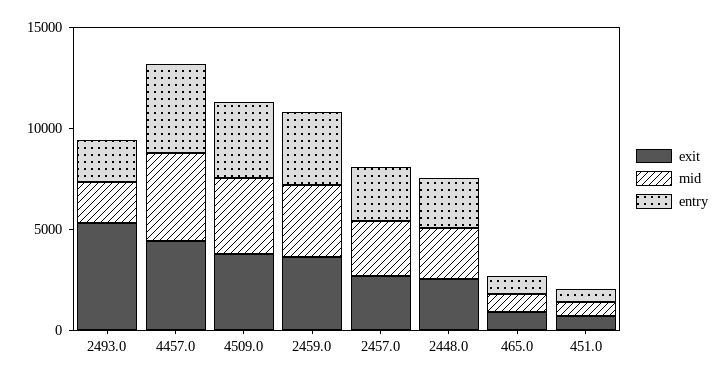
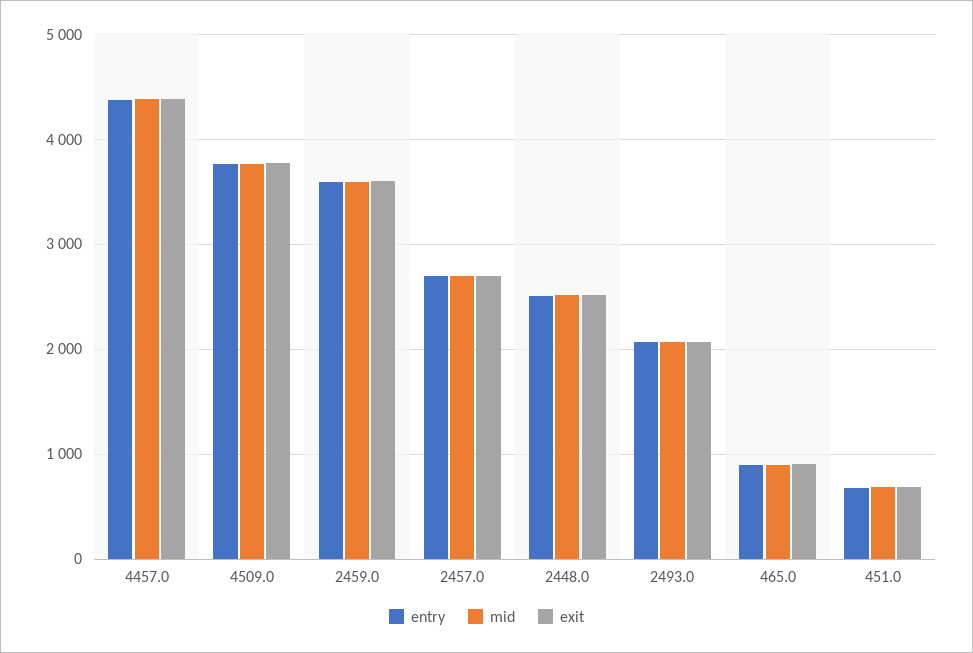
  {
    "exit": {
-     "2493.0": 5000,
+     "2493.0": 2100,
      "4457.0": 4400,
      "4509.0": 3800,
      "2459.0": 3600,
      "2457.0": 2700,
      "2448.0": 2500,
      "465.0": 900,
      "451.0": 700
    },
    "mid": {
      "2493.0": 2100,
      "4457.0": 4400,
      "4509.0": 3800,
      "2459.0": 3600,
      "2457.0": 2700,
      "2448.0": 2500,
      "465.0": 900,
      "451.0": 700
    },
    "entry": {
      "2493.0": 2100,
      "4457.0": 4400,
      "4509.0": 3800,
      "2459.0": 3600,
      "2457.0": 2700,
      "2448.0": 2500,
      "465.0": 900,
      "451.0": 700
    }
  }

